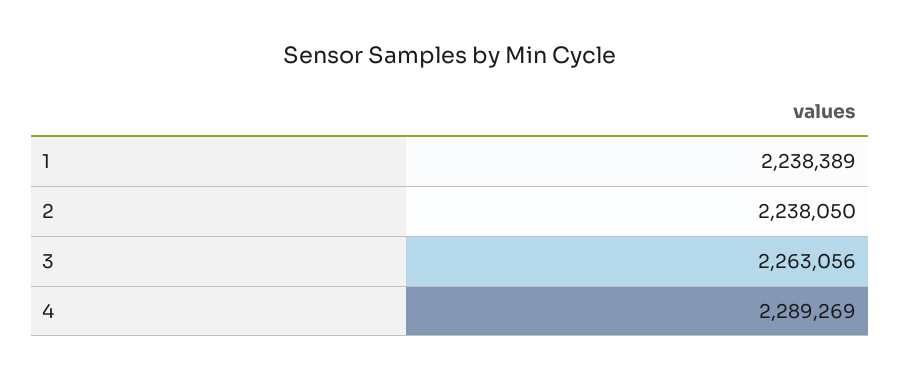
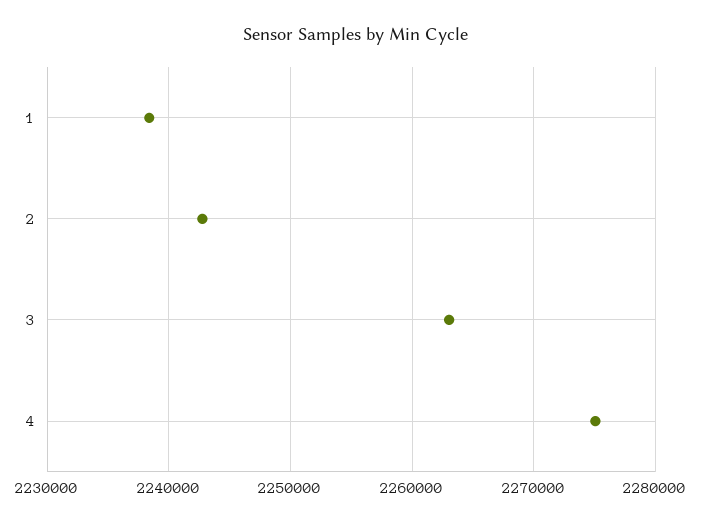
  {
    "1": 2238389,
-   "2": 2238050,
+   "2": 2243000,
    "3": 2263056,
-   "4": 2289269
+   "4": 2275000
  }

